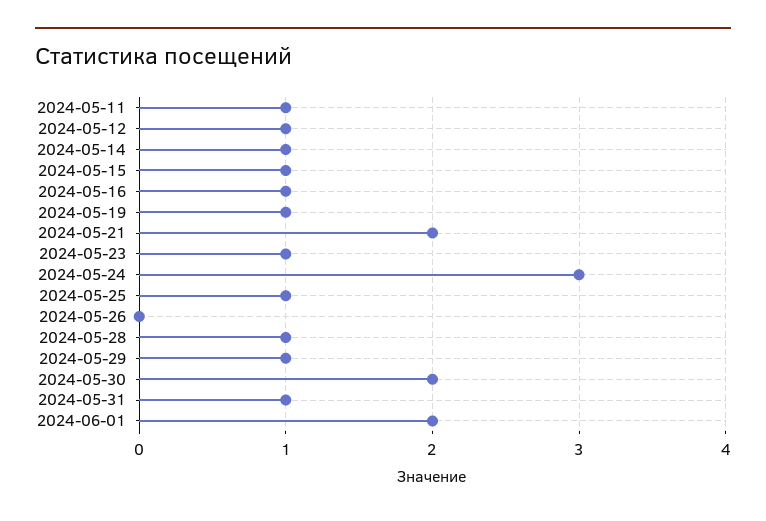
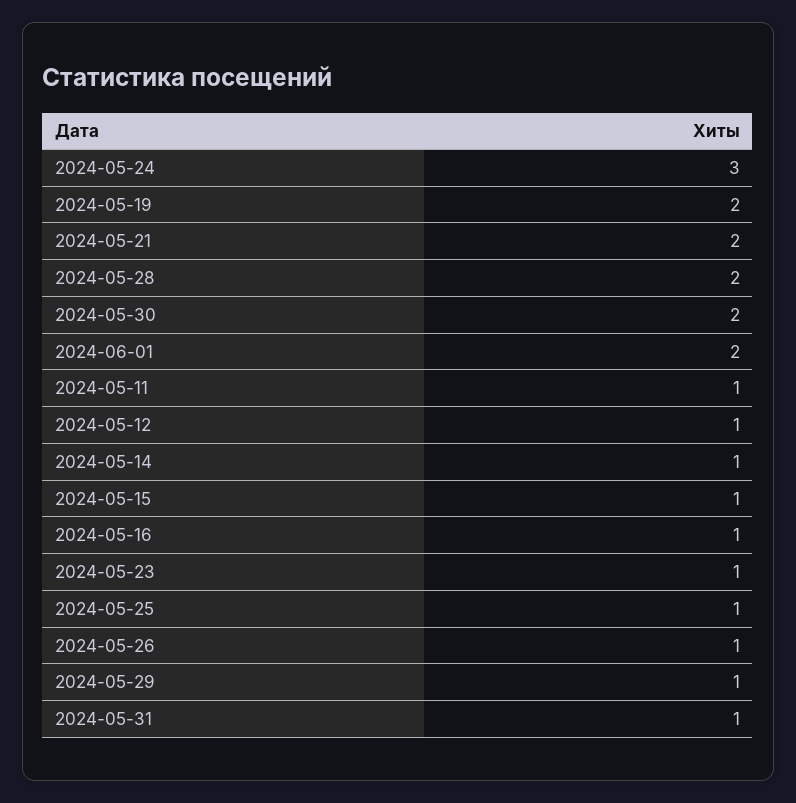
  {
    "2024-05-11": 1,
    "2024-05-12": 1,
    "2024-05-14": 1,
    "2024-05-15": 1,
    "2024-05-16": 1,
-   "2024-05-19": 1,
+   "2024-05-19": 2,
    "2024-05-21": 2,
    "2024-05-23": 1,
    "2024-05-24": 3,
    "2024-05-25": 1,
-   "2024-05-26": 0,
+   "2024-05-26": 1,
-   "2024-05-28": 1,
+   "2024-05-28": 2,
    "2024-05-29": 1,
    "2024-05-30": 2,
    "2024-05-31": 1,
    "2024-06-01": 2
  }

